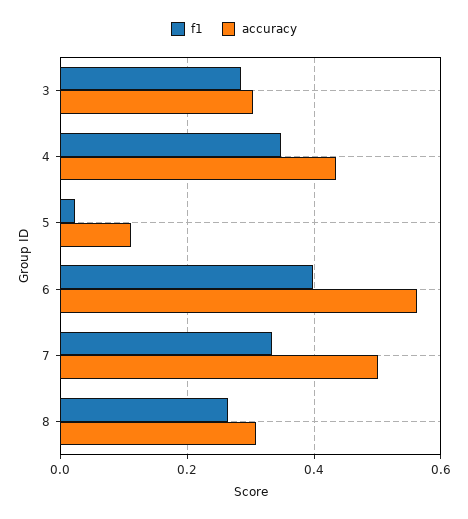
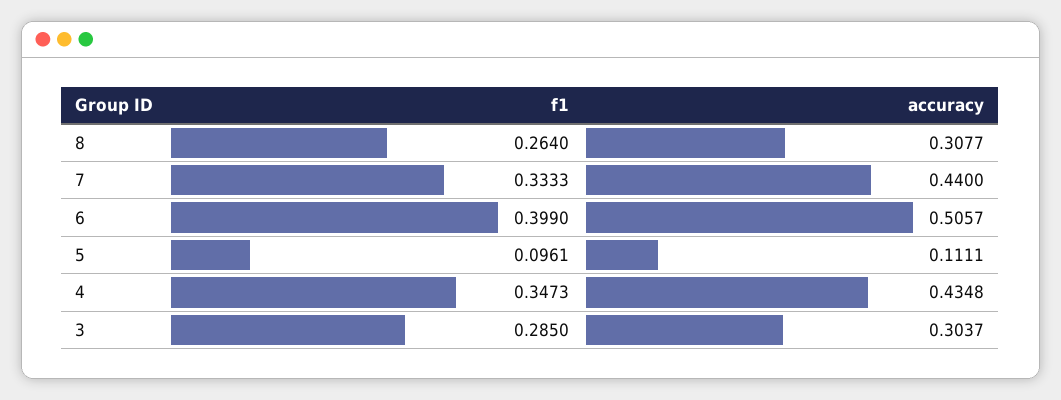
  {
    "f1": {
      "3": 0.285,
      "4": 0.3473,
-     "5": 0.02,
+     "5": 0.0961,
      "6": 0.399,
      "7": 0.3333,
      "8": 0.264
    },
    "accuracy": {
      "3": 0.3037,
      "4": 0.4348,
      "5": 0.1111,
-     "6": 0.56,
+     "6": 0.5057,
-     "7": 0.5,
+     "7": 0.44,
      "8": 0.3077
    }
  }

